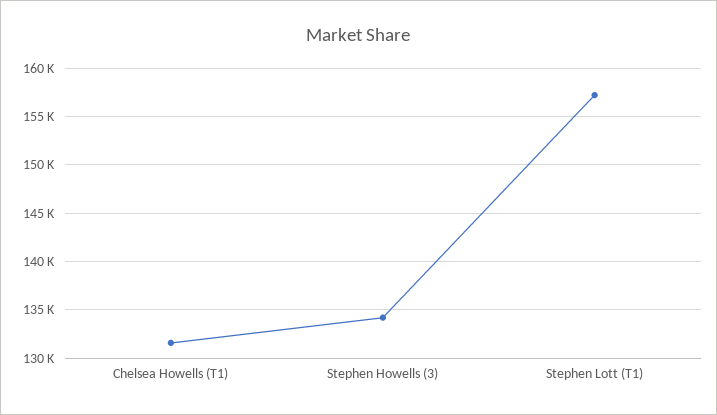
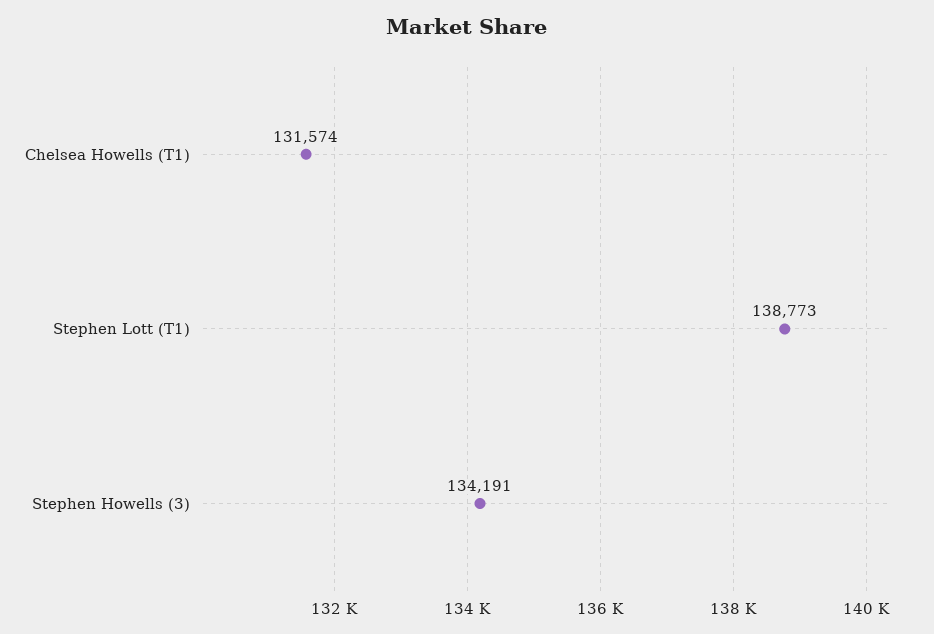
  {
    "Chelsea Howells (T1)": 131574,
    "Stephen Howells (3)": 134191,
-   "Stephen Lott (T1)": 157000
+   "Stephen Lott (T1)": 138773
  }

